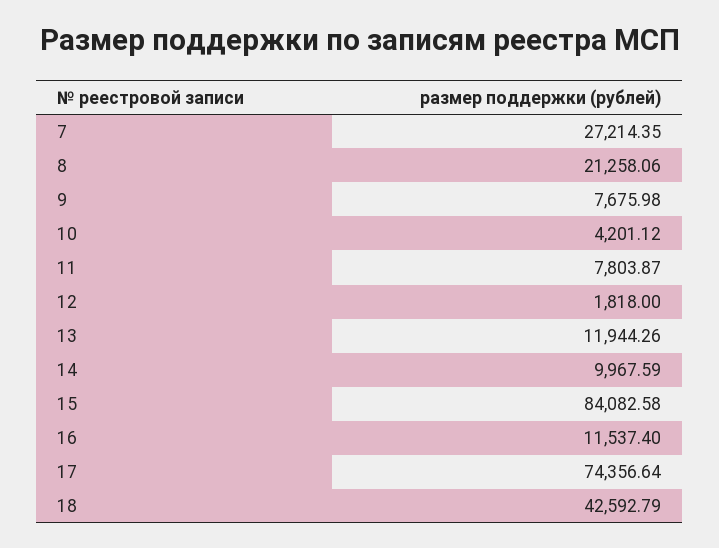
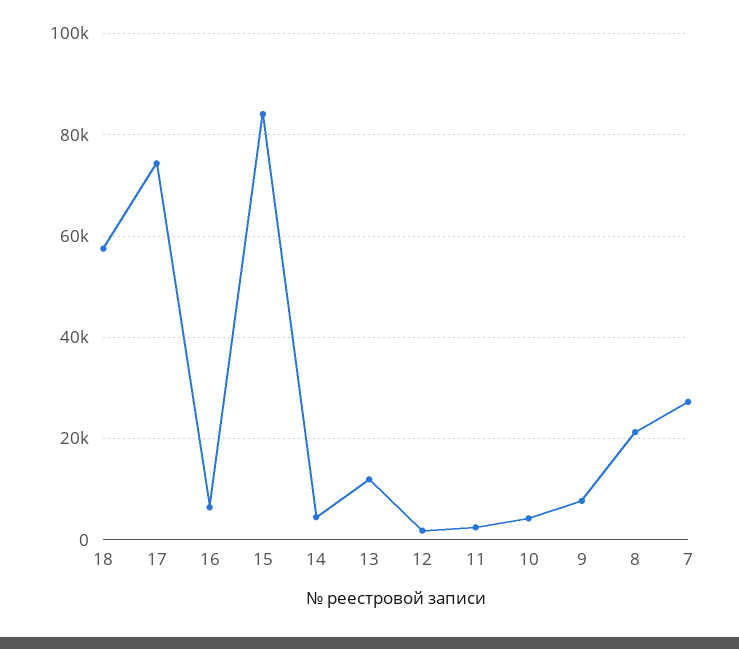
  {
    "7": 27214.35,
    "8": 21258.06,
    "9": 7675.98,
    "10": 4201.12,
-   "11": 7803.87,
+   "11": 2000,
    "12": 1818,
    "13": 11944.26,
-   "14": 9967.59,
+   "14": 4000,
    "15": 84082.58,
-   "16": 11537.4,
+   "16": 6000,
    "17": 74356.64,
-   "18": 42592.79
+   "18": 58000
  }

